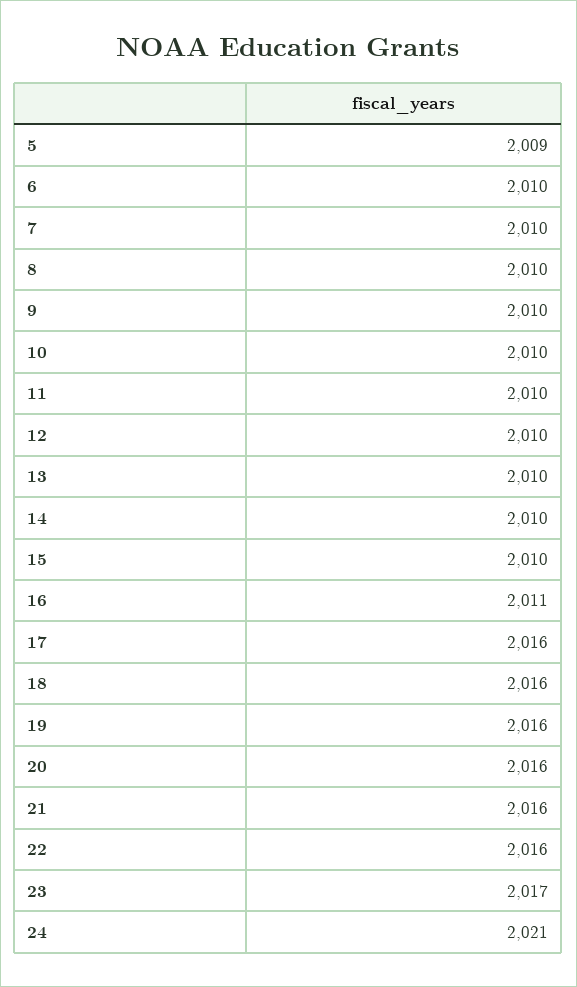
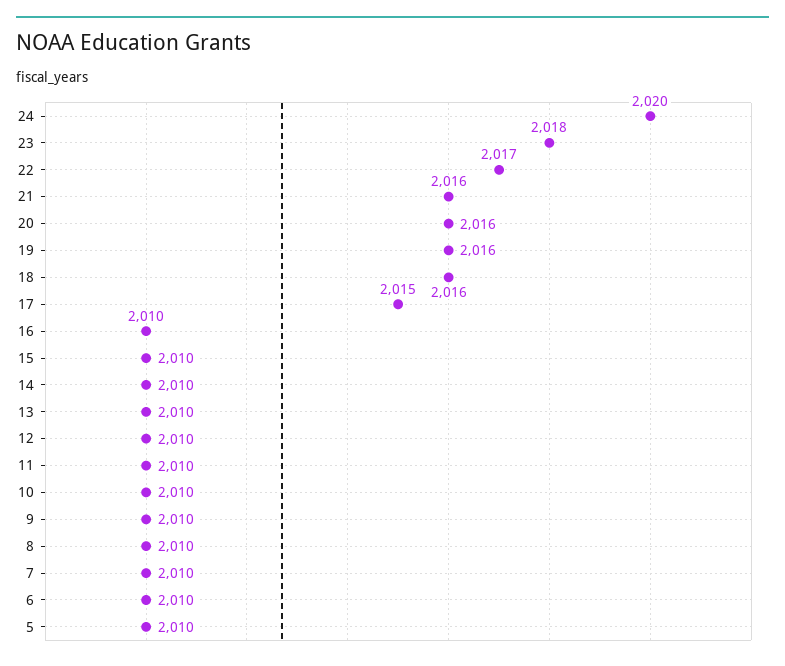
  {
-   "5": 2009,
+   "5": 2010,
    "6": 2010,
    "7": 2010,
    "8": 2010,
    "9": 2010,
    "10": 2010,
    "11": 2010,
    "12": 2010,
    "13": 2010,
    "14": 2010,
    "15": 2010,
-   "16": 2011,
+   "16": 2010,
-   "17": 2016,
+   "17": 2015,
    "18": 2016,
    "19": 2016,
    "20": 2016,
    "21": 2016,
-   "22": 2016,
+   "22": 2017,
-   "23": 2017,
+   "23": 2018,
-   "24": 2021
+   "24": 2020
  }

